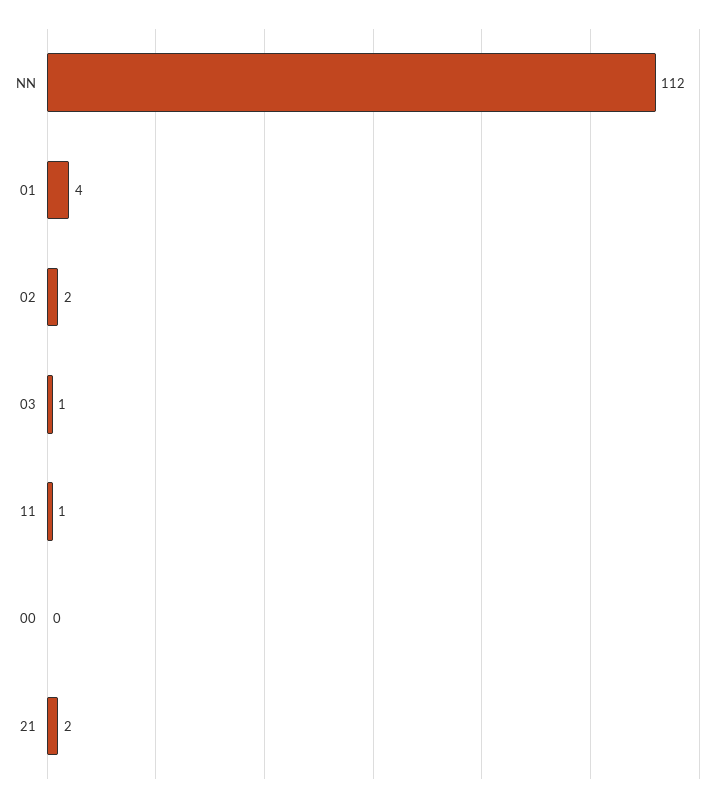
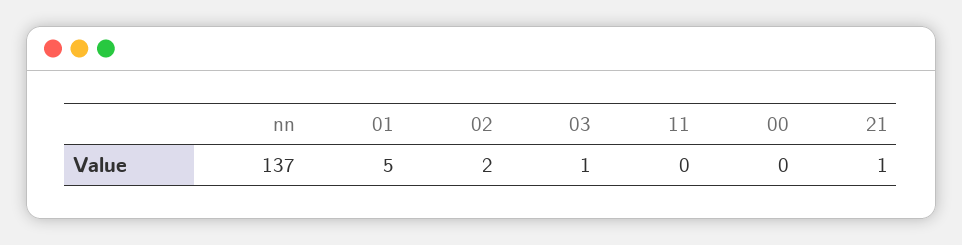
  {
-   "NN": 112,
+   "NN": 137,
-   "01": 4,
+   "01": 5,
    "02": 2,
    "03": 1,
-   "11": 1,
+   "11": 0,
    "00": 0,
-   "21": 2
+   "21": 1
  }

